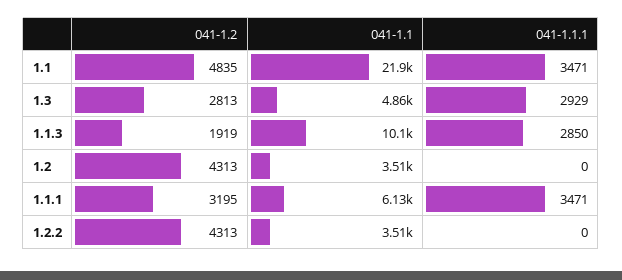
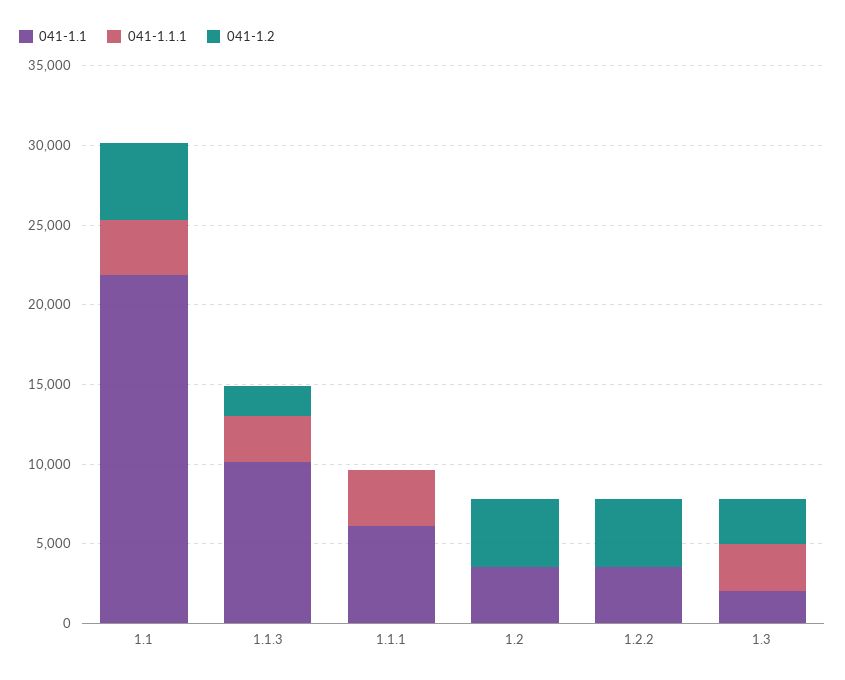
  {
    "041-1.2": {
      "1.1": 4835,
      "1.3": 2813,
      "1.1.3": 1919,
      "1.2": 4313,
-     "1.1.1": 3195,
+     "1.1.1": 0,
      "1.2.2": 4313
    },
    "041-1.1": {
      "1.1": 21900,
-     "1.3": 4860,
+     "1.3": 2000,
      "1.1.3": 10100,
      "1.2": 3510,
      "1.1.1": 6130,
      "1.2.2": 3510
    },
    "041-1.1.1": {
      "1.1": 3471,
      "1.3": 2929,
      "1.1.3": 2850,
      "1.2": 0,
      "1.1.1": 3471,
      "1.2.2": 0
    }
  }

